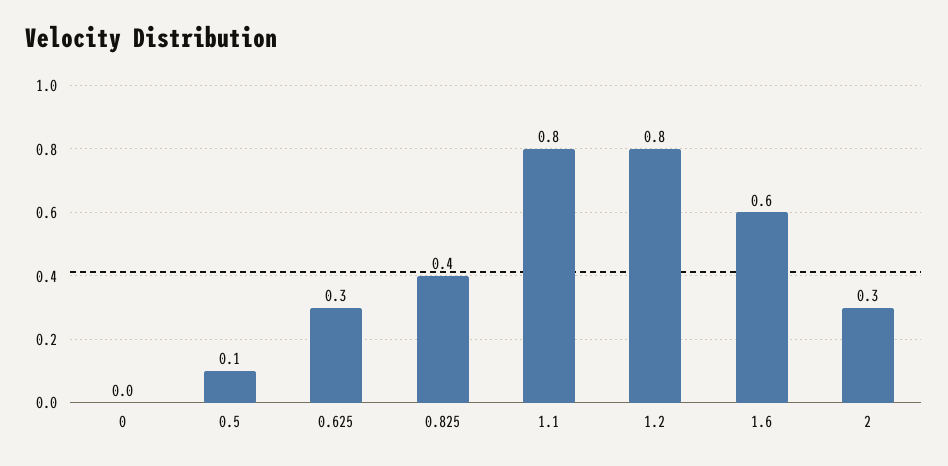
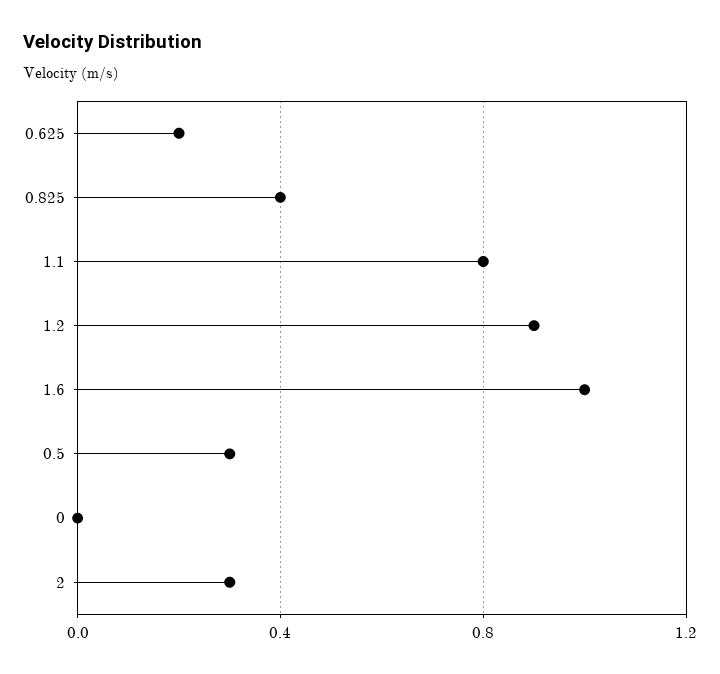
  {
    "0": 0,
-   "0.5": 0.1,
+   "0.5": 0.3,
-   "0.625": 0.3,
+   "0.625": 0.2,
    "0.825": 0.4,
    "1.1": 0.8,
-   "1.2": 0.8,
+   "1.2": 0.9,
-   "1.6": 0.6,
+   "1.6": 1,
    "2": 0.3
  }

